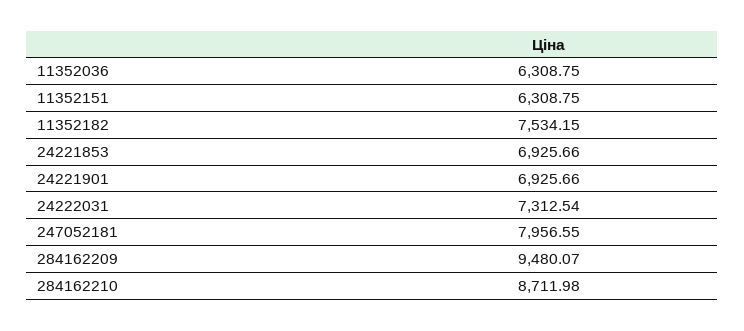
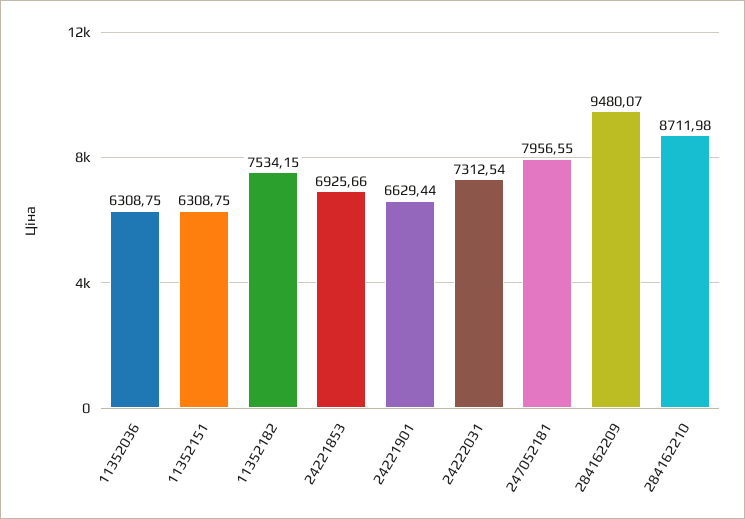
  {
    "11352036": 6308.75,
    "11352151": 6308.75,
    "11352182": 7534.15,
    "24221853": 6925.66,
-   "24221901": 6925.66,
+   "24221901": 6629.44,
    "24222031": 7312.54,
    "247052181": 7956.55,
    "284162209": 9480.07,
    "284162210": 8711.98
  }

